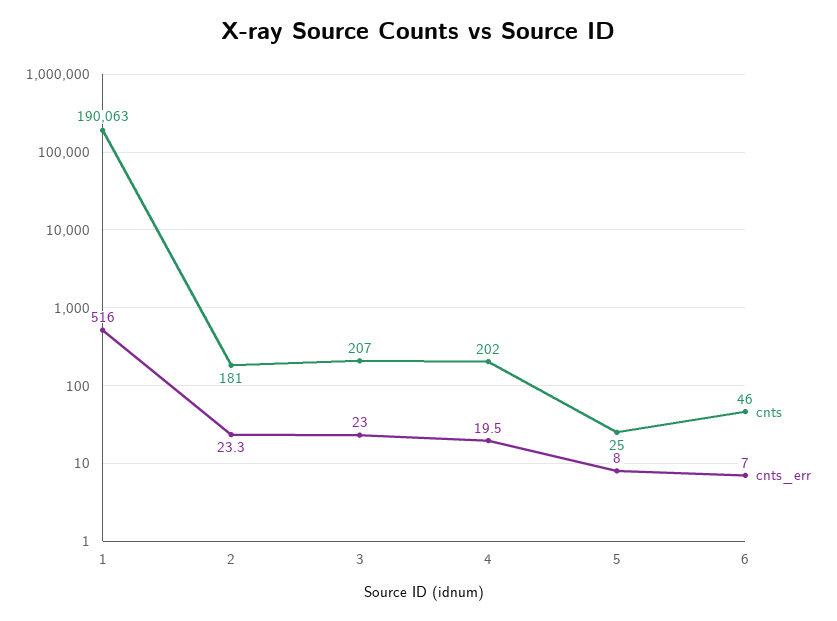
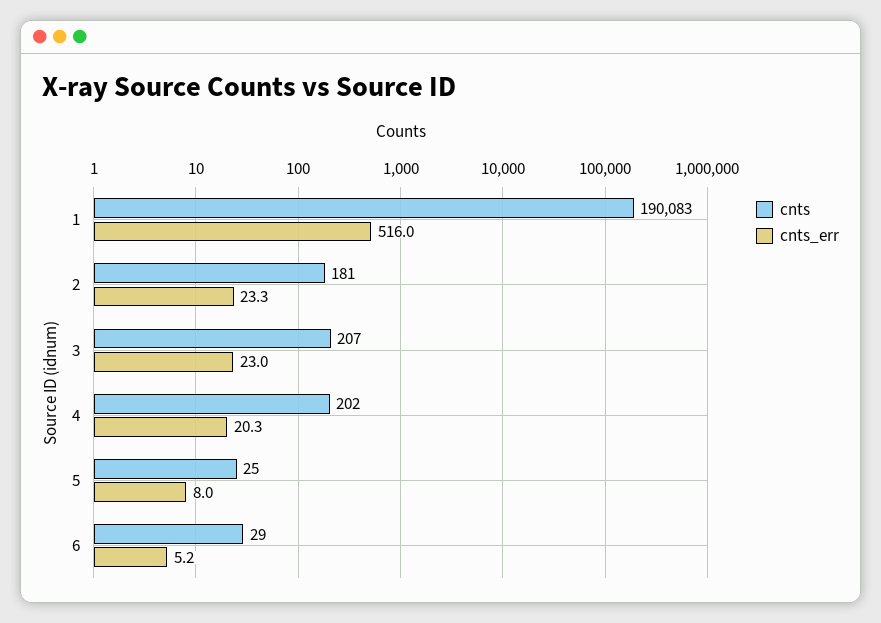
  {
    "cnts": {
-     "1": 190063,
+     "1": 190083,
      "2": 181,
      "3": 207,
      "4": 202,
      "5": 25,
-     "6": 46
+     "6": 29
    },
    "cnts_err": {
      "1": 516,
      "2": 23.3,
      "3": 23,
-     "4": 19.5,
+     "4": 20.3,
      "5": 8,
-     "6": 7
+     "6": 5.2
    }
  }

